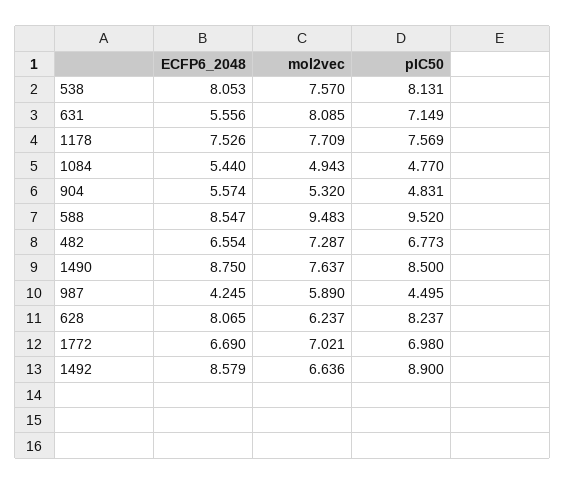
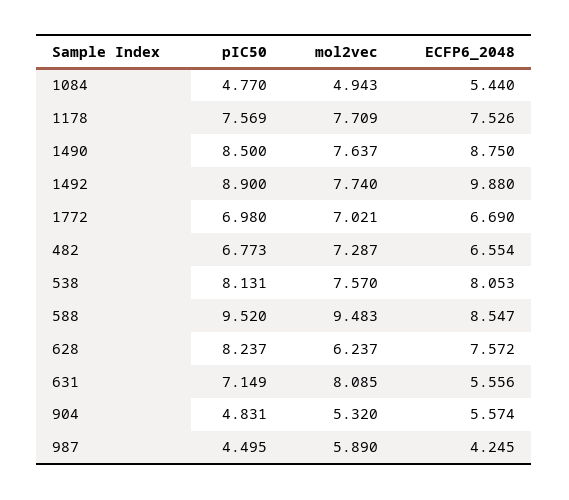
  {
    "ECFP6_2048": {
      "538": 8.053,
      "631": 5.556,
      "1178": 7.526,
      "1084": 5.44,
      "904": 5.574,
      "588": 8.547,
      "482": 6.554,
      "1490": 8.75,
      "987": 4.245,
-     "628": 8.065,
+     "628": 7.572,
      "1772": 6.69,
-     "1492": 8.579
+     "1492": 9.88
    },
    "mol2vec": {
      "538": 7.57,
      "631": 8.085,
      "1178": 7.709,
      "1084": 4.943,
      "904": 5.32,
      "588": 9.483,
      "482": 7.287,
      "1490": 7.637,
      "987": 5.89,
      "628": 6.237,
      "1772": 7.021,
-     "1492": 6.636
+     "1492": 7.74
    },
    "pIC50": {
      "538": 8.131,
      "631": 7.149,
      "1178": 7.569,
      "1084": 4.77,
      "904": 4.831,
      "588": 9.52,
      "482": 6.773,
      "1490": 8.5,
      "987": 4.495,
      "628": 8.237,
      "1772": 6.98,
      "1492": 8.9
    }
  }

